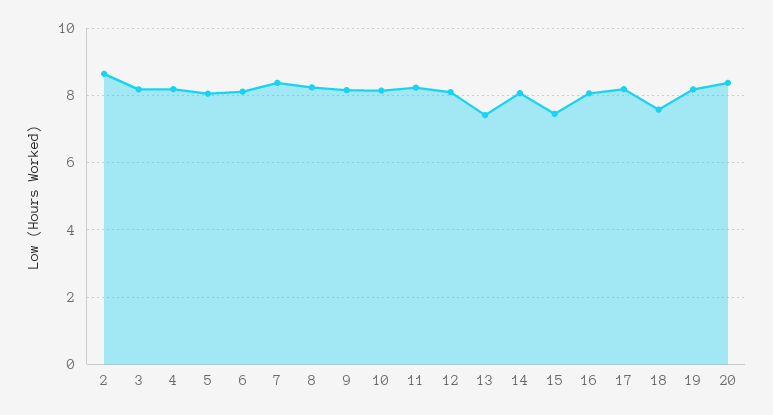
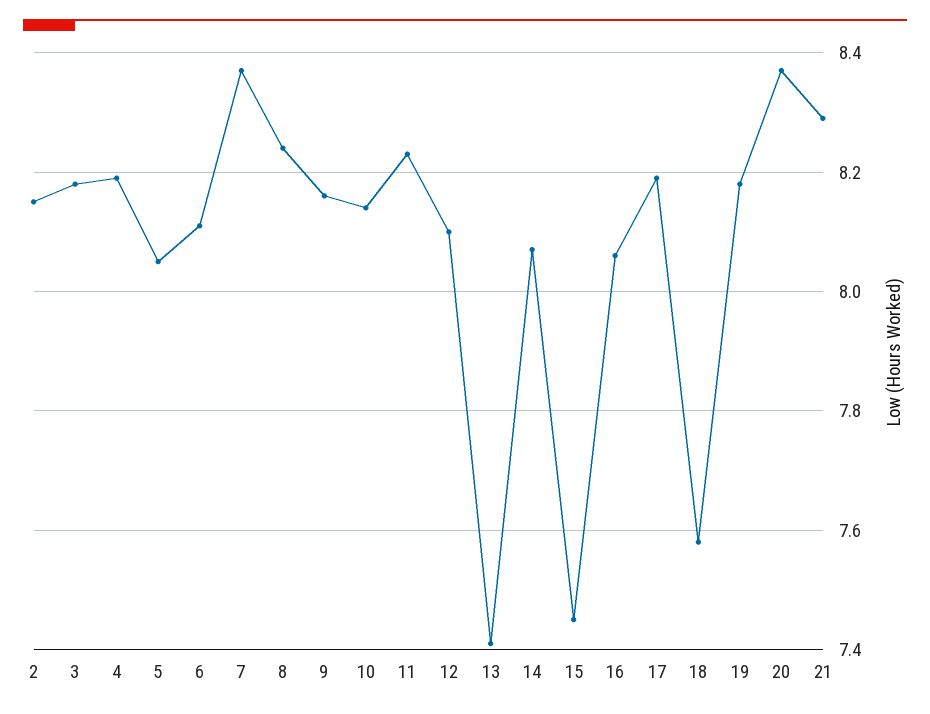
  {
-   "2": 8.6,
+   "2": 8.15,
    "3": 8.2,
    "4": 8.2,
    "5": 8.05,
    "6": 8.1,
    "7": 8.35,
    "8": 8.25,
    "9": 8.15,
    "10": 8.15,
    "11": 8.25,
    "12": 8.1,
    "13": 7.4,
    "14": 8.05,
    "15": 7.45,
    "16": 8.05,
    "17": 8.2,
    "18": 7.6,
    "19": 8.2,
-   "20": 8.35
+   "20": 8.35,
+   "21": 8.3
  }

